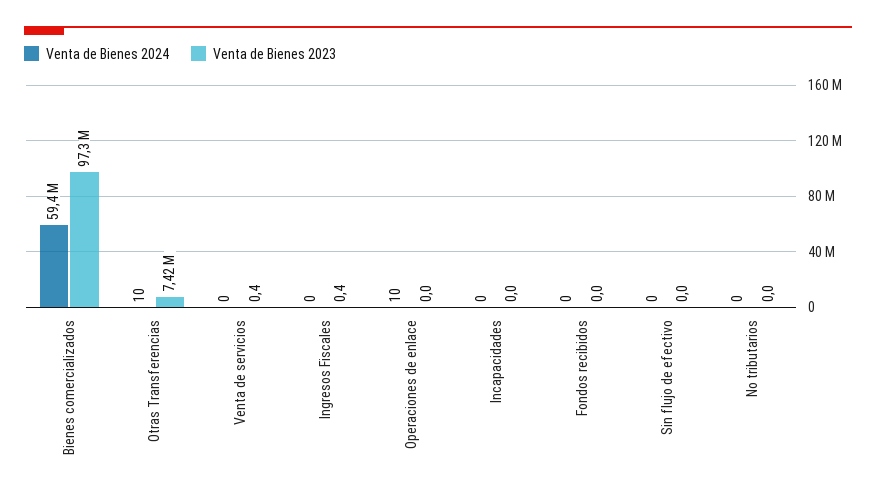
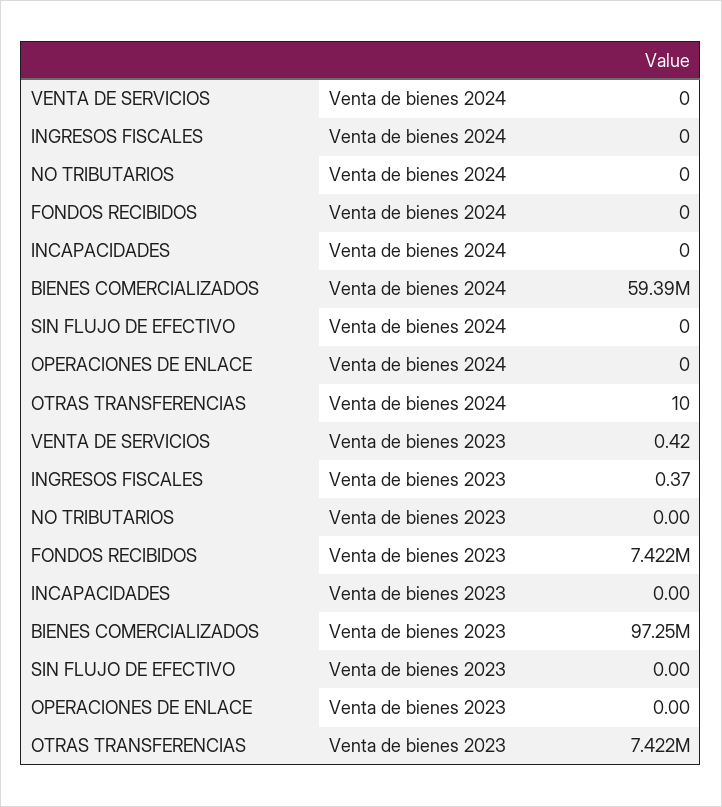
  {
    "Venta de Bienes 2024": {
      "Bienes comercializados": 59390000,
      "Otras Transferencias": 10,
      "Venta de servicios": 0,
      "Ingresos Fiscales": 0,
-     "Operaciones de enlace": 10,
+     "Operaciones de enlace": 0,
      "Incapacidades": 0,
      "Fondos recibidos": 0,
      "Sin flujo de efectivo": 0,
      "No tributarios": 0
    },
    "Venta de Bienes 2023": {
      "Bienes comercializados": 97250000,
      "Otras Transferencias": 7422000,
      "Venta de servicios": 0.42,
      "Ingresos Fiscales": 0.37,
      "Operaciones de enlace": 0,
      "Incapacidades": 0,
-     "Fondos recibidos": 0,
+     "Fondos recibidos": 7422000,
      "Sin flujo de efectivo": 0,
      "No tributarios": 0
    }
  }

